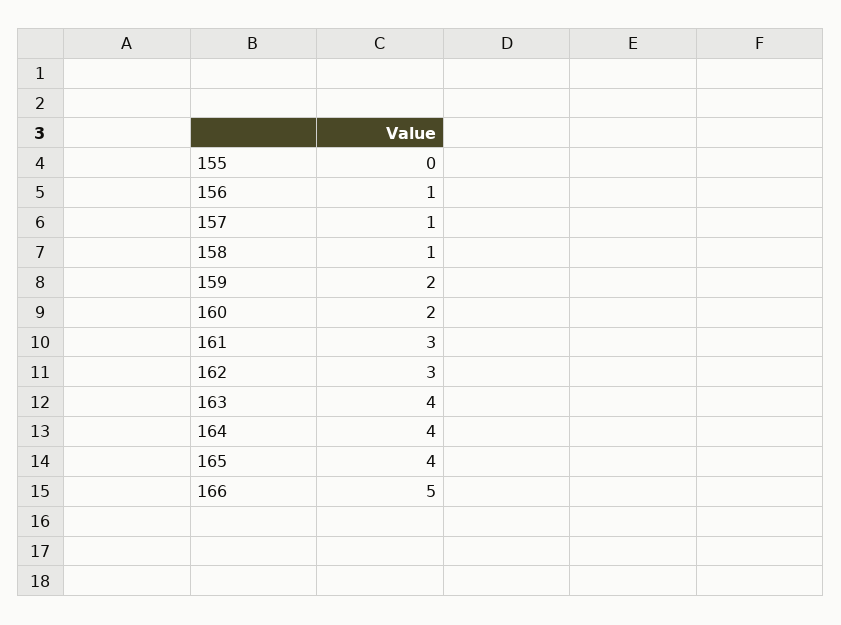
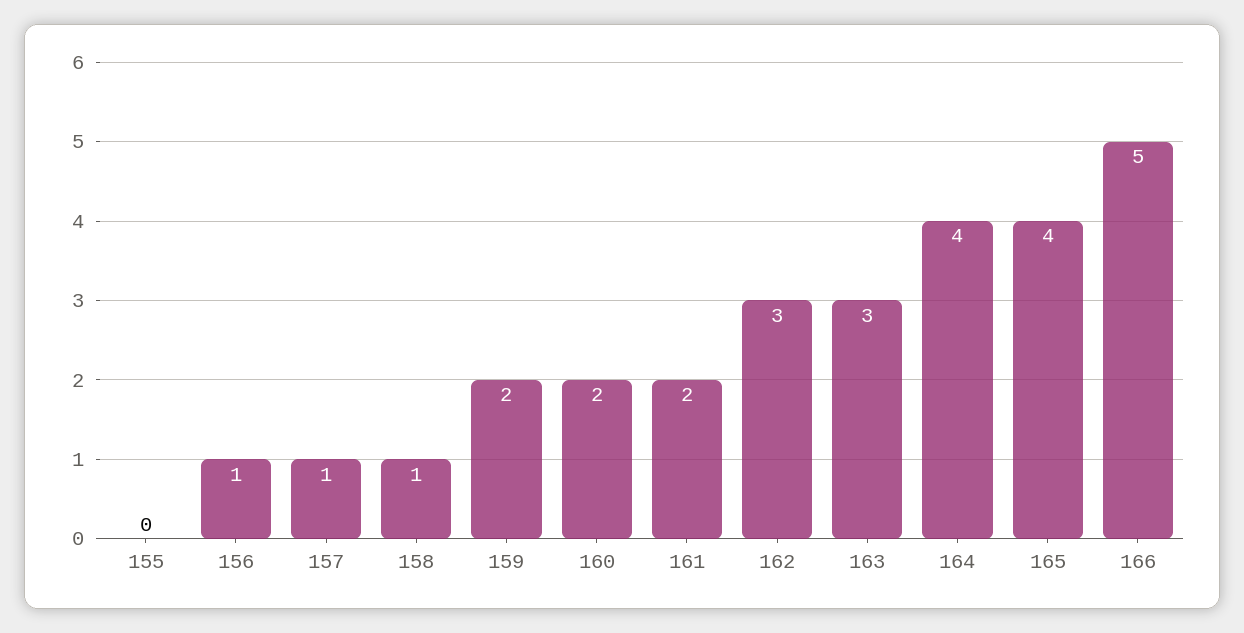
  {
    "155": 0,
    "156": 1,
    "157": 1,
    "158": 1,
    "159": 2,
    "160": 2,
-   "161": 3,
+   "161": 2,
    "162": 3,
-   "163": 4,
+   "163": 3,
    "164": 4,
    "165": 4,
    "166": 5
  }

